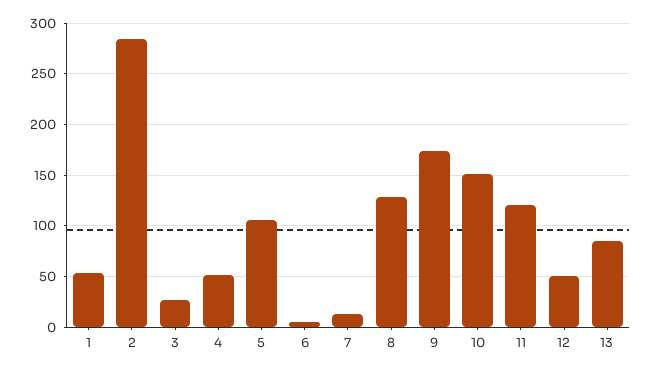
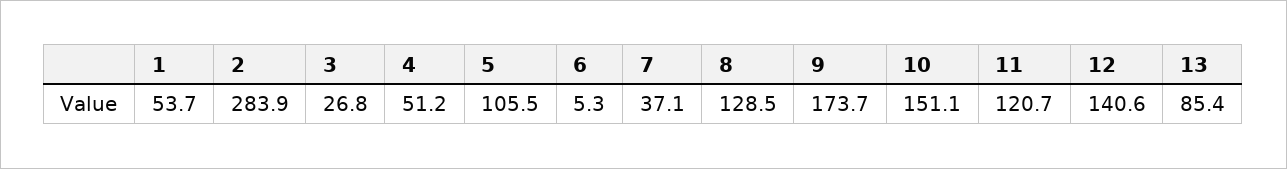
  {
    "1": 53.7,
    "2": 283.9,
    "3": 26.8,
    "4": 51.2,
    "5": 105.5,
    "6": 5.3,
-   "7": 10,
+   "7": 37.1,
    "8": 128.5,
    "9": 173.7,
    "10": 151.1,
    "11": 120.7,
-   "12": 50,
+   "12": 140.6,
    "13": 85.4
  }

